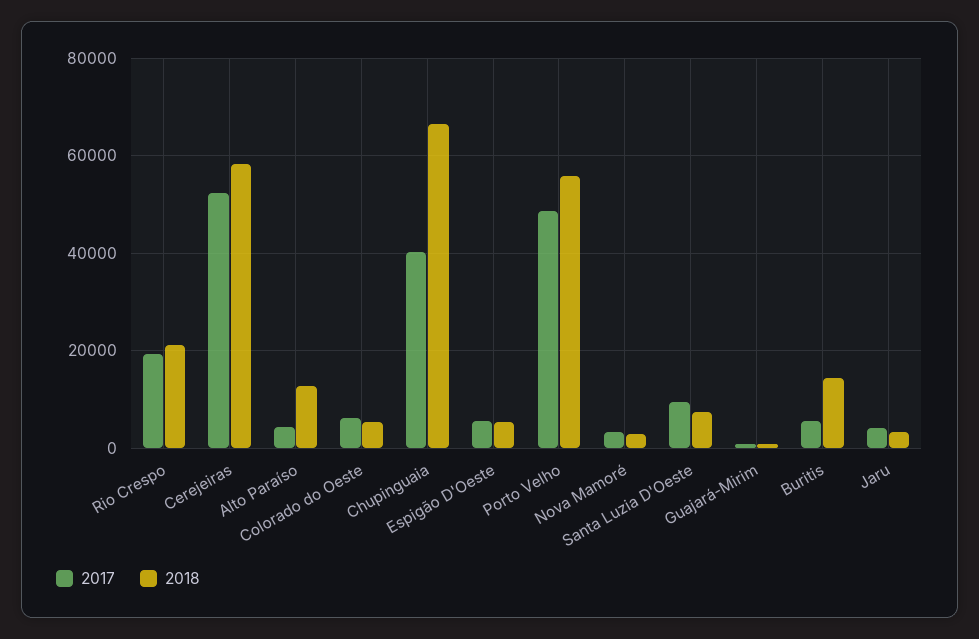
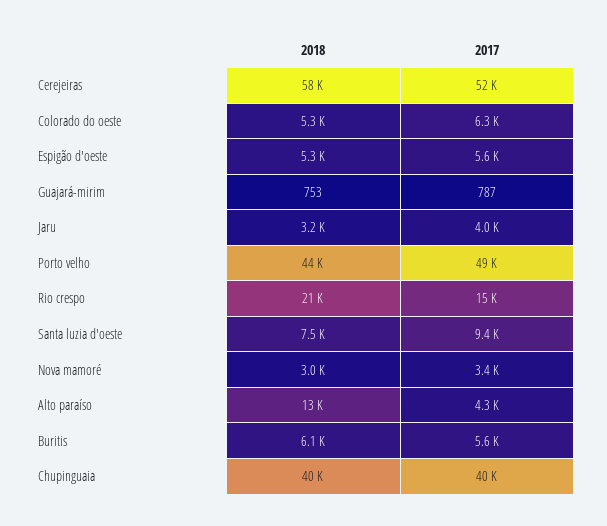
  {
    "2017": {
-     "Rio Crespo": 20000,
+     "Rio Crespo": 15000,
      "Cerejeiras": 52000,
      "Alto Paraíso": 4300,
      "Colorado do Oeste": 6300,
      "Chupinguaia": 40000,
      "Espigão D'Oeste": 5600,
      "Porto Velho": 49000,
      "Nova Mamoré": 3400,
      "Santa Luzia D'Oeste": 9400,
      "Guajará-Mirim": 787,
      "Buritis": 5600,
      "Jaru": 4000
    },
    "2018": {
      "Rio Crespo": 21000,
      "Cerejeiras": 58000,
      "Alto Paraíso": 13000,
      "Colorado do Oeste": 5300,
-     "Chupinguaia": 66000,
+     "Chupinguaia": 40000,
      "Espigão D'Oeste": 5300,
-     "Porto Velho": 56000,
+     "Porto Velho": 44000,
      "Nova Mamoré": 3000,
      "Santa Luzia D'Oeste": 7500,
      "Guajará-Mirim": 753,
-     "Buritis": 14000,
+     "Buritis": 6100,
      "Jaru": 3200
    }
  }

